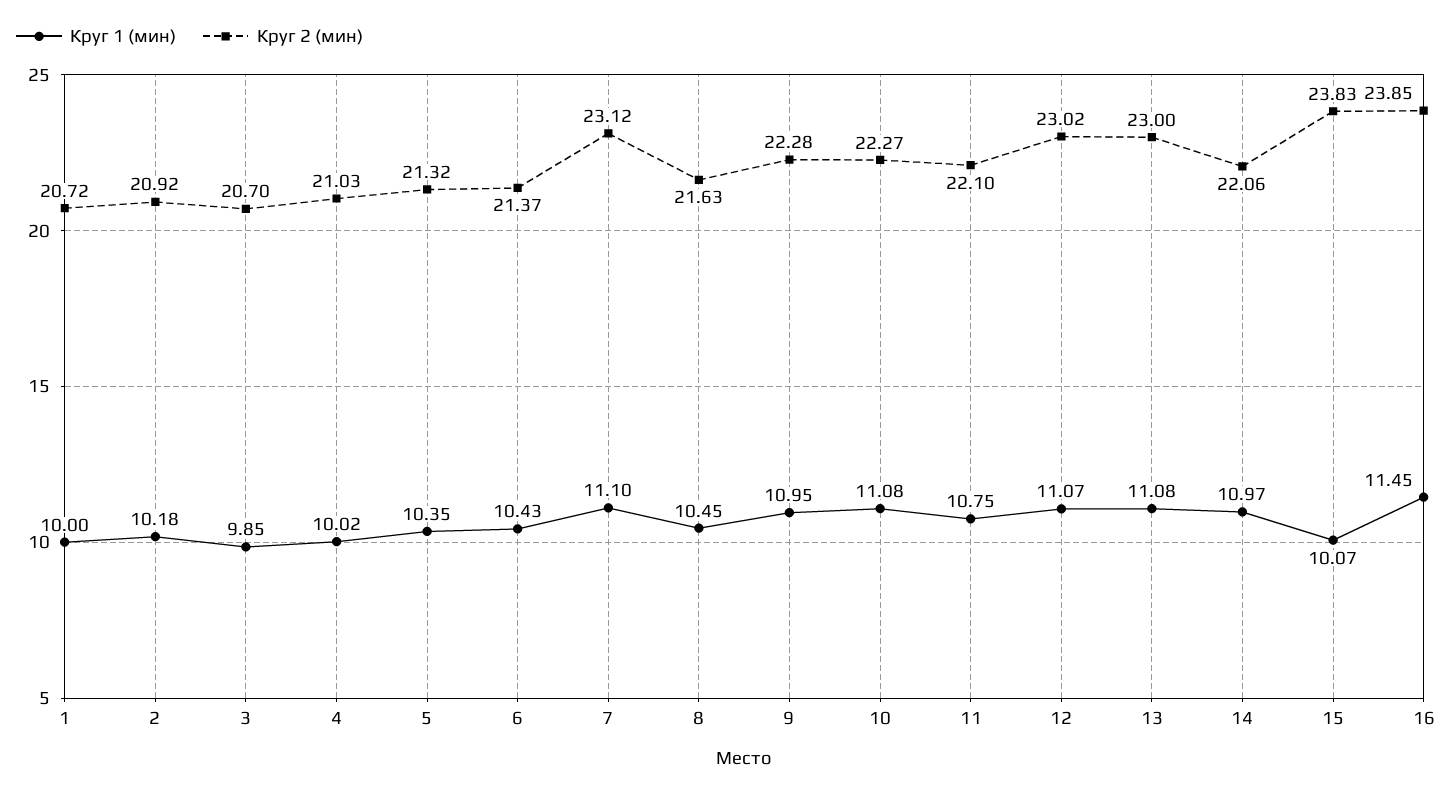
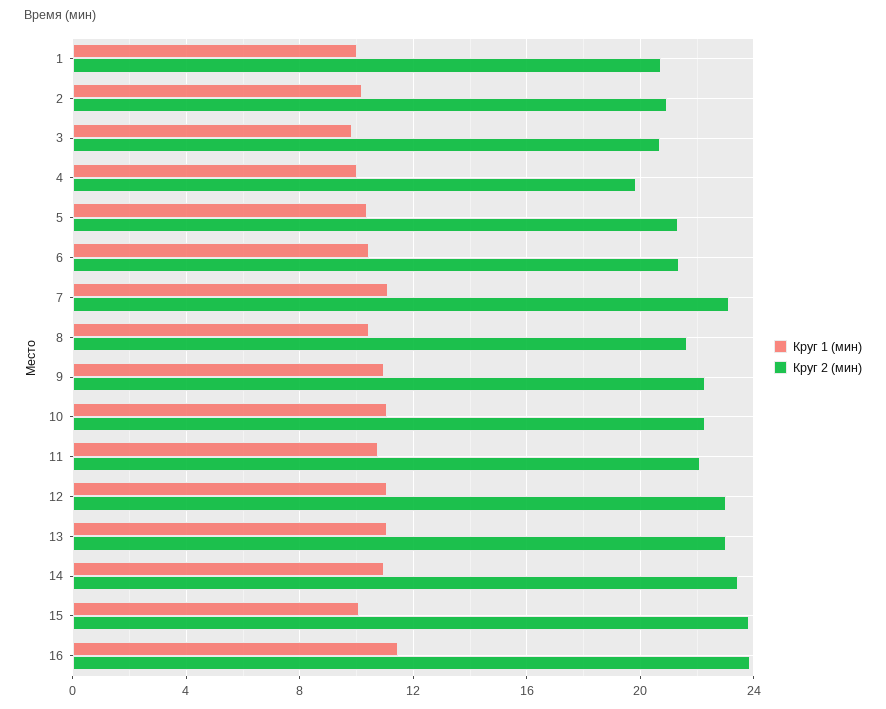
  {
    "Круг 1 (мин)": {
      "1": 10,
      "2": 10.18,
      "3": 9.85,
      "4": 10.02,
      "5": 10.35,
      "6": 10.43,
      "7": 11.1,
      "8": 10.45,
      "9": 10.95,
      "10": 11.08,
      "11": 10.75,
      "12": 11.07,
      "13": 11.08,
      "14": 10.97,
      "15": 10.07,
      "16": 11.45
    },
    "Круг 2 (мин)": {
      "1": 20.72,
      "2": 20.92,
      "3": 20.7,
-     "4": 21.03,
+     "4": 20,
      "5": 21.32,
      "6": 21.37,
      "7": 23.12,
      "8": 21.63,
      "9": 22.28,
      "10": 22.27,
      "11": 22.1,
      "12": 23.02,
      "13": 23,
-     "14": 22.06,
+     "14": 23.5,
      "15": 23.83,
      "16": 23.85
    }
  }

